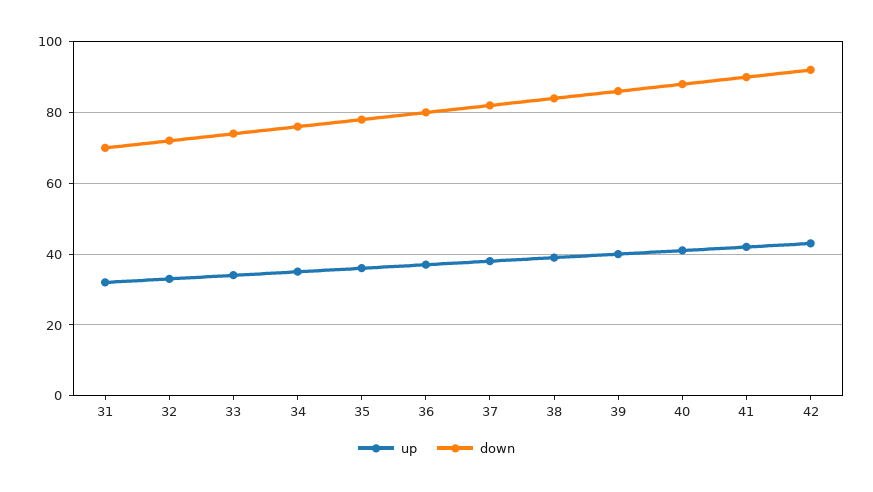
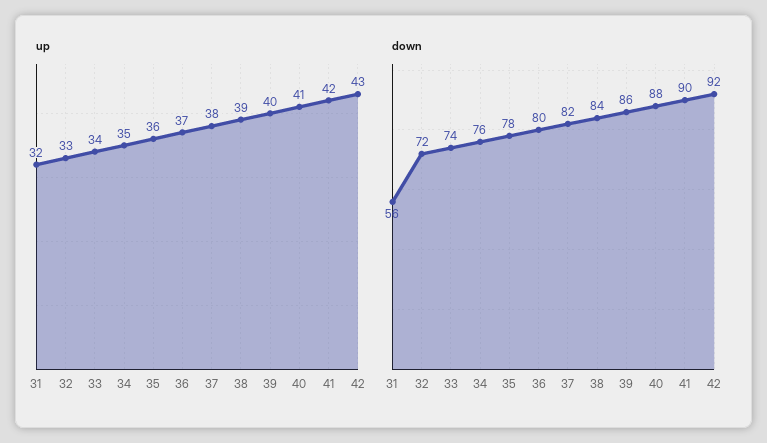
  {
    "up": {
      "31": 32,
      "32": 33,
      "33": 34,
      "34": 35,
      "35": 36,
      "36": 37,
      "37": 38,
      "38": 39,
      "39": 40,
      "40": 41,
      "41": 42,
      "42": 43
    },
    "down": {
-     "31": 70,
+     "31": 56,
      "32": 72,
      "33": 74,
      "34": 76,
      "35": 78,
      "36": 80,
      "37": 82,
      "38": 84,
      "39": 86,
      "40": 88,
      "41": 90,
      "42": 92
    }
  }

